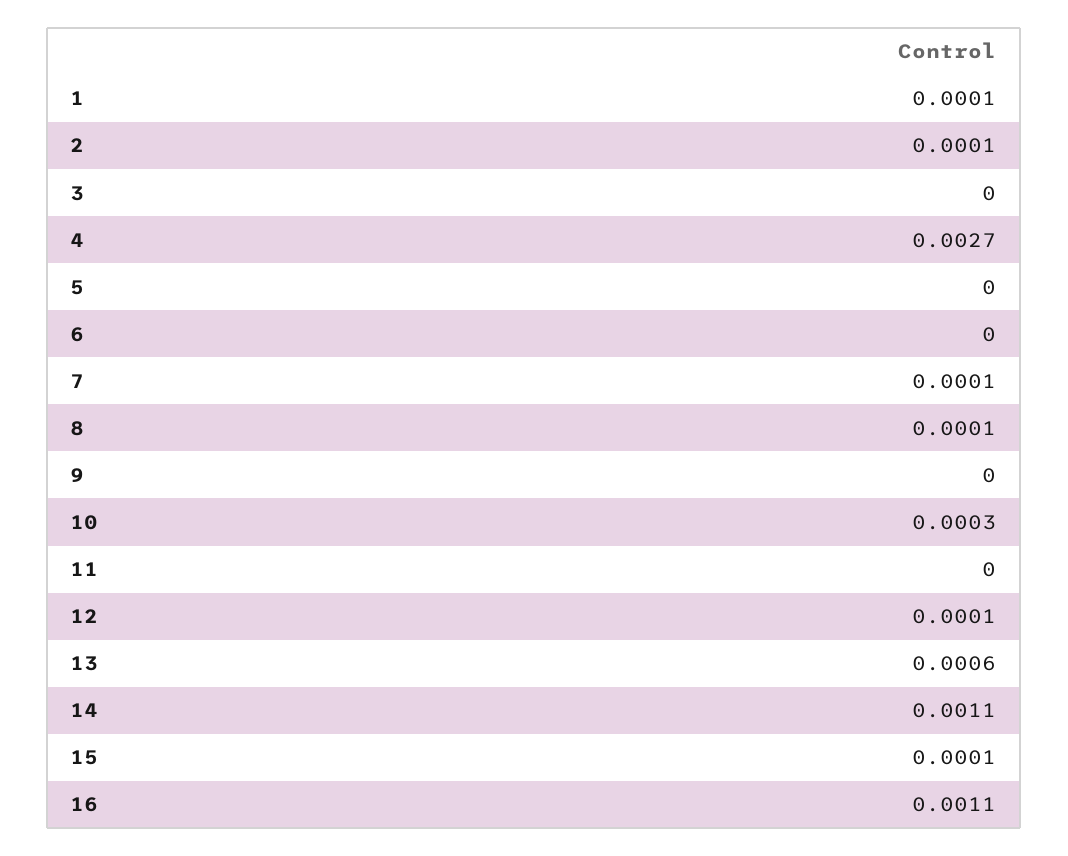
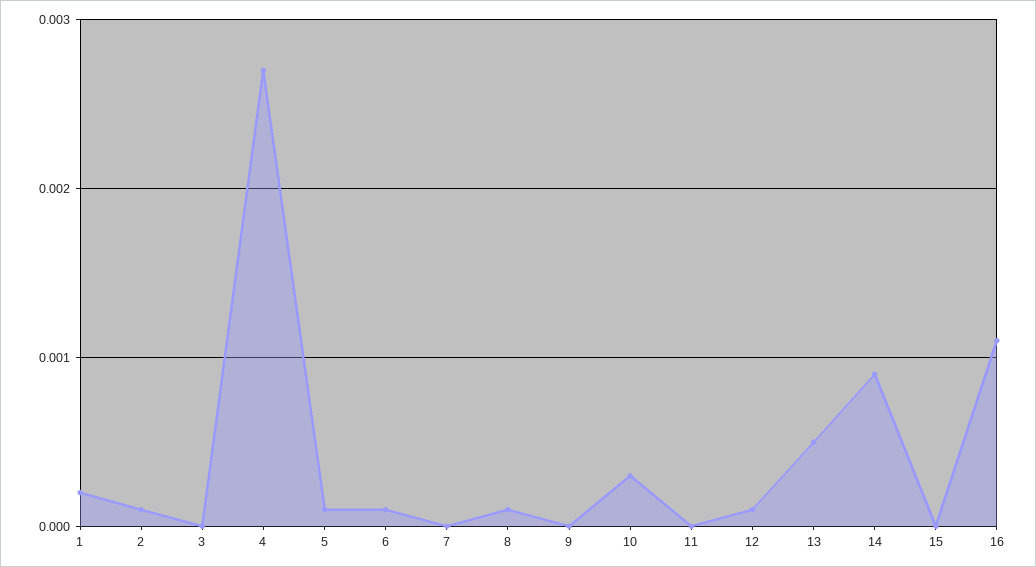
  {
-   "1": 0.0001,
+   "1": 0.0002,
    "2": 0.0001,
    "3": 0,
    "4": 0.0027,
-   "5": 0,
+   "5": 0.0001,
-   "6": 0,
+   "6": 0.0001,
-   "7": 0.0001,
+   "7": 0,
    "8": 0.0001,
    "9": 0,
    "10": 0.0003,
    "11": 0,
    "12": 0.0001,
-   "13": 0.0006,
+   "13": 0.0005,
-   "14": 0.0011,
+   "14": 0.0009,
-   "15": 0.0001,
+   "15": 0,
    "16": 0.0011
  }

